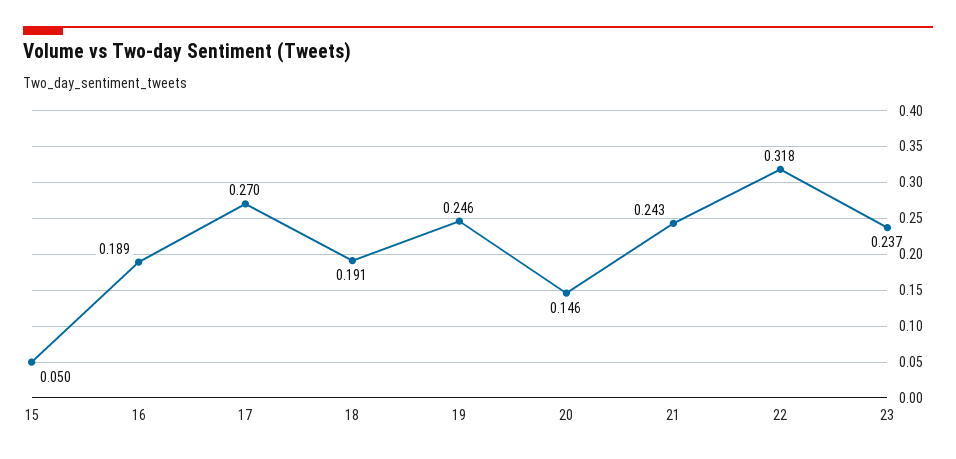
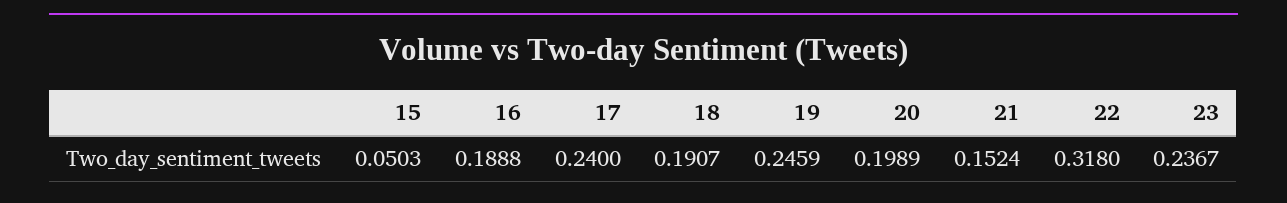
  {
    "15": 0.0503,
    "16": 0.1888,
-   "17": 0.27,
+   "17": 0.24,
    "18": 0.1907,
    "19": 0.2459,
-   "20": 0.146,
+   "20": 0.1989,
-   "21": 0.243,
+   "21": 0.1524,
    "22": 0.318,
    "23": 0.2367
  }

